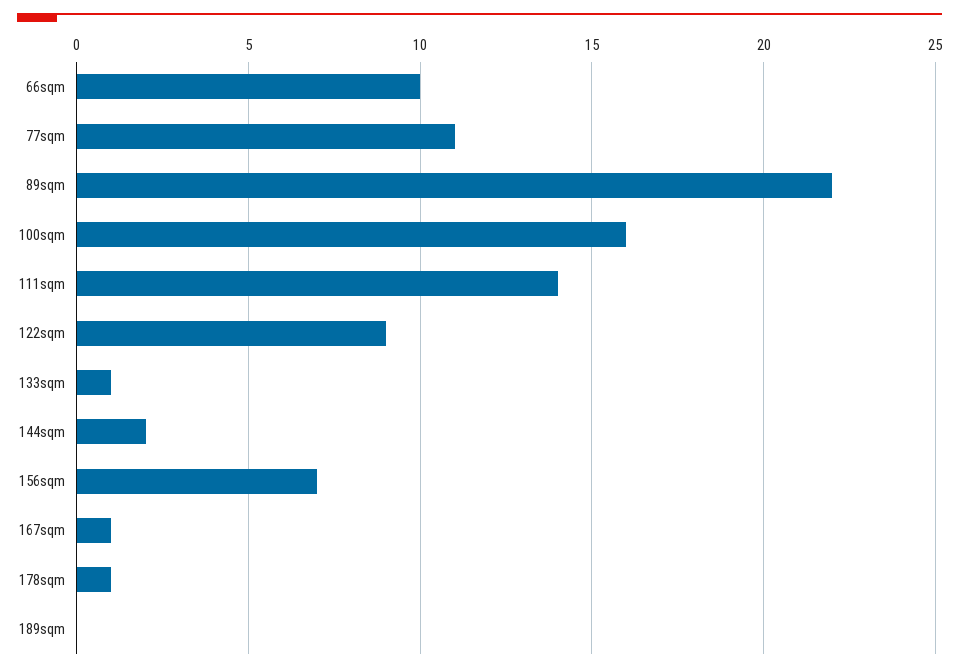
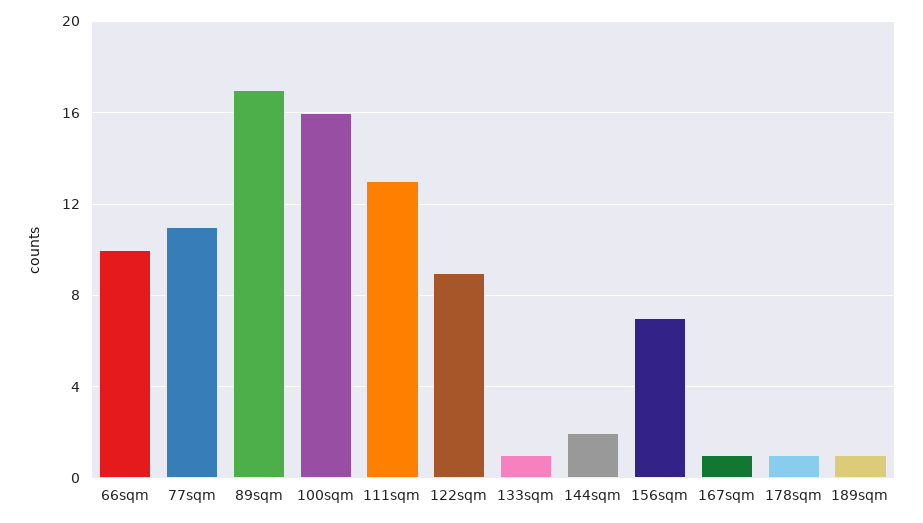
  {
    "66sqm": 10,
    "77sqm": 11,
-   "89sqm": 22,
+   "89sqm": 17,
    "100sqm": 16,
-   "111sqm": 14,
+   "111sqm": 13,
    "122sqm": 9,
    "133sqm": 1,
    "144sqm": 2,
    "156sqm": 7,
    "167sqm": 1,
    "178sqm": 1,
-   "189sqm": 0
+   "189sqm": 1
  }

